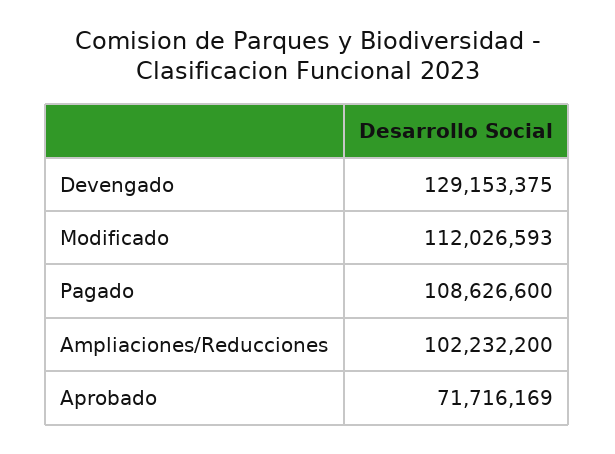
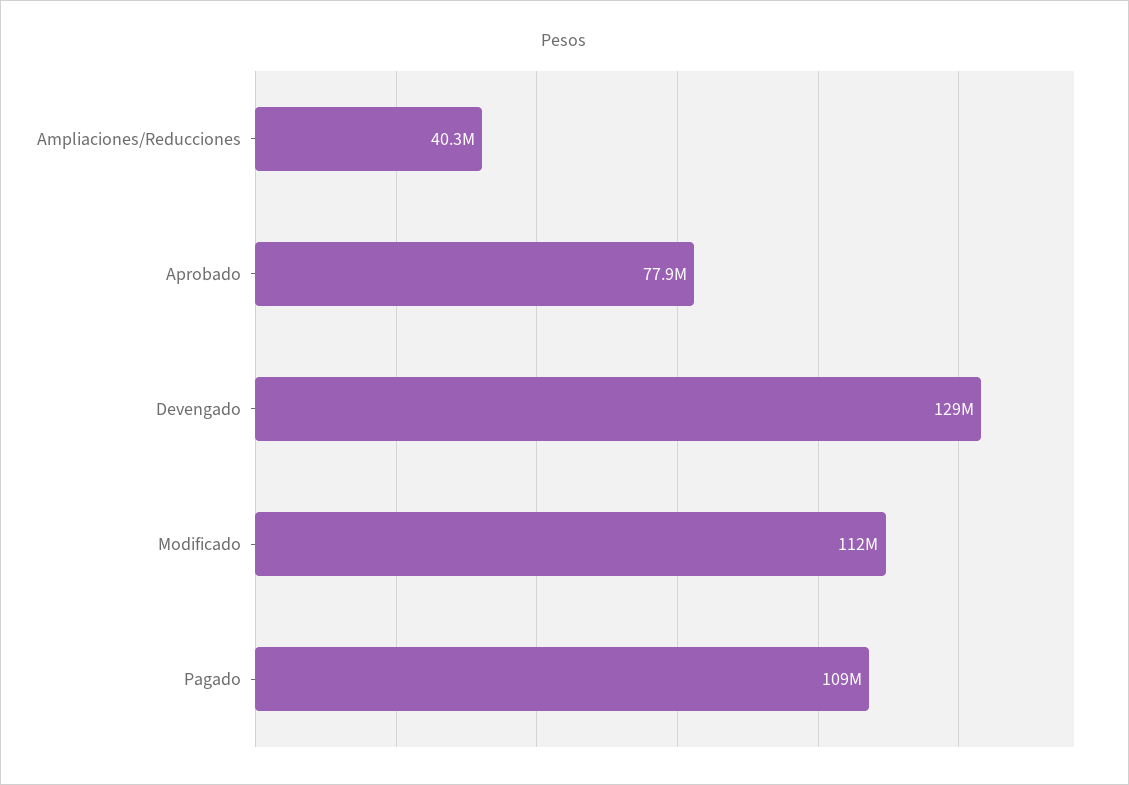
  {
    "Devengado": 129153375,
    "Modificado": 112026593,
    "Pagado": 108626600,
-   "Ampliaciones/Reducciones": 102232200,
+   "Ampliaciones/Reducciones": 40300000,
-   "Aprobado": 71716169
+   "Aprobado": 77900000
  }

